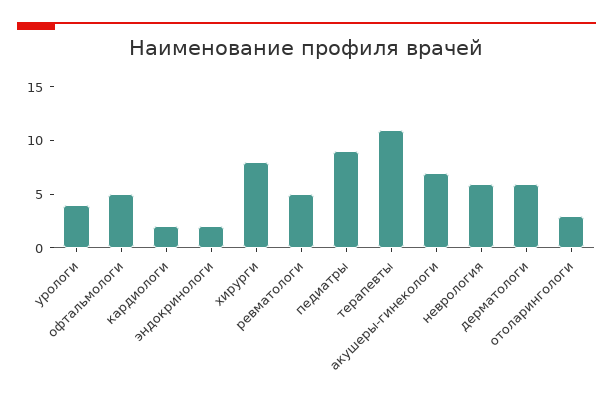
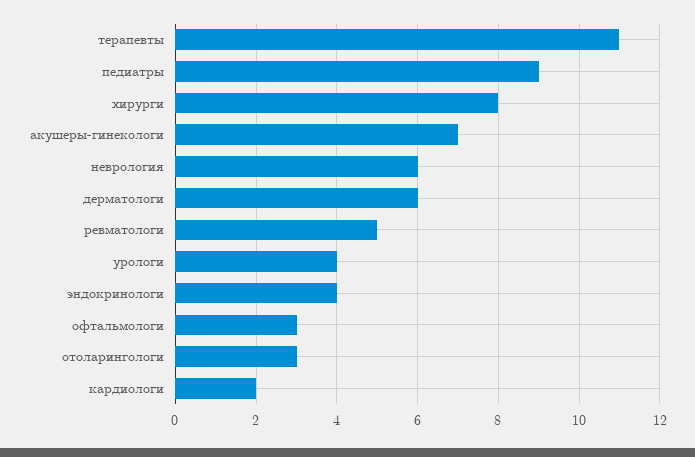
  {
    "урологи": 4,
-   "офтальмологи": 5,
+   "офтальмологи": 3,
    "кардиологи": 2,
-   "эндокринологи": 2,
+   "эндокринологи": 4,
    "хирурги": 8,
    "ревматологи": 5,
    "педиатры": 9,
    "терапевты": 11,
    "акушеры-гинекологи": 7,
    "неврология": 6,
    "дерматологи": 6,
    "отоларингологи": 3
  }

